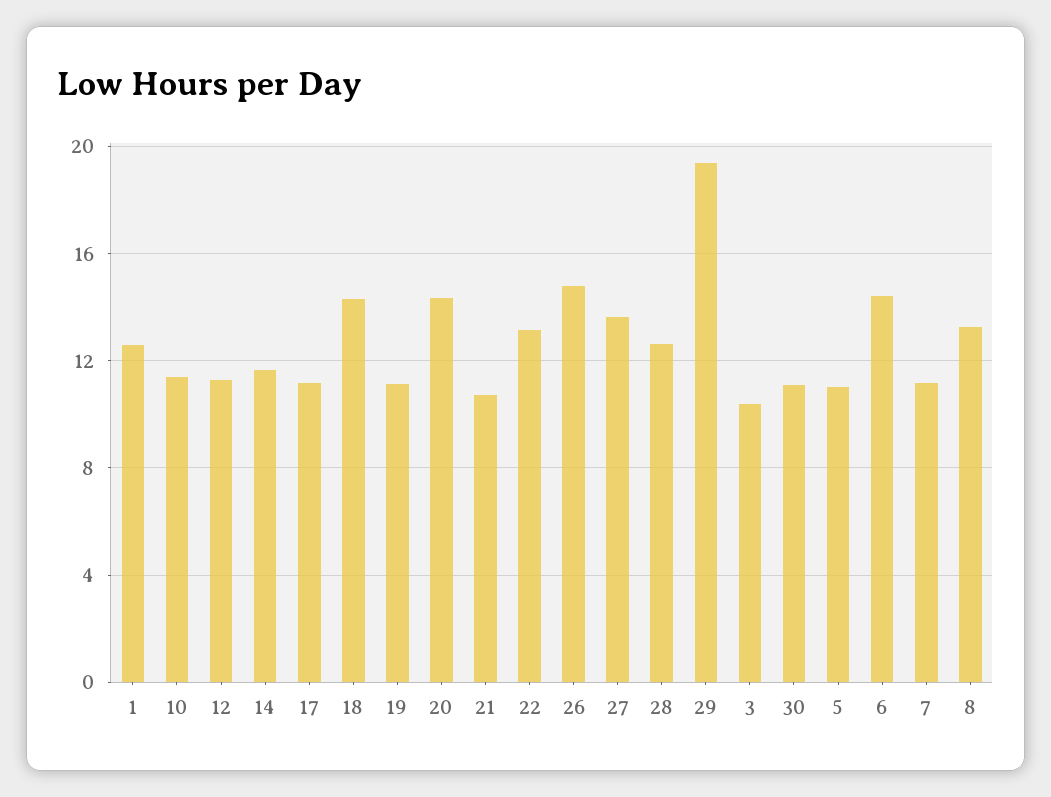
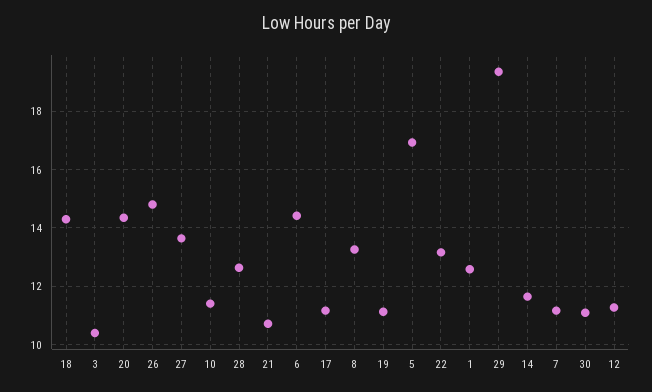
  {
    "1": 12.5,
    "10": 11.5,
    "12": 11.25,
    "14": 11.75,
    "17": 11.25,
    "18": 14.25,
    "19": 11,
    "20": 14.25,
    "21": 10.75,
    "22": 13.25,
    "26": 14.75,
    "27": 13.75,
    "28": 12.75,
    "29": 19.25,
    "3": 10.5,
    "30": 11,
-   "5": 11,
+   "5": 17,
    "6": 14.5,
    "7": 11.25,
    "8": 13.25
  }

